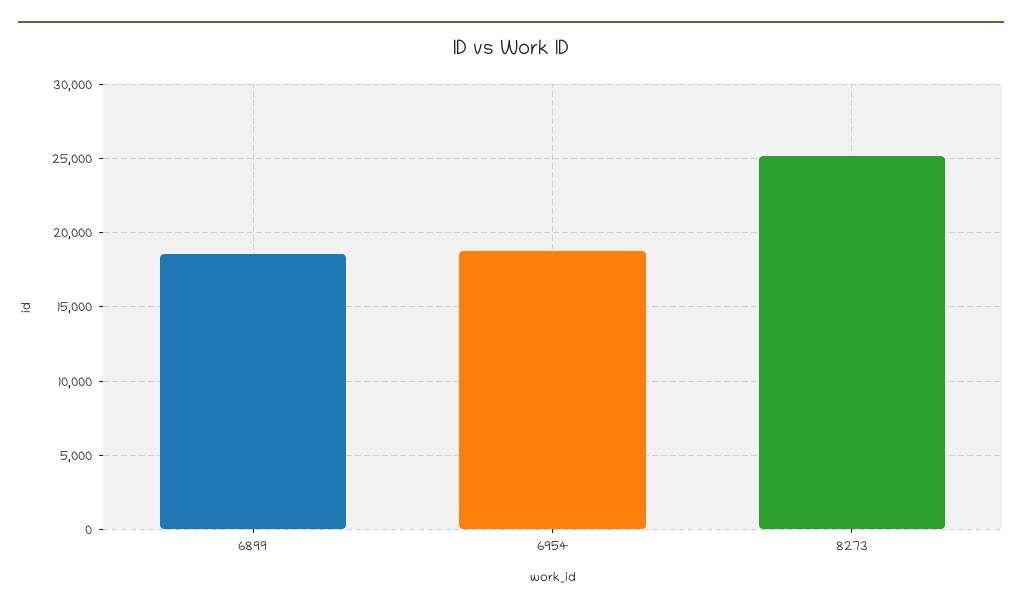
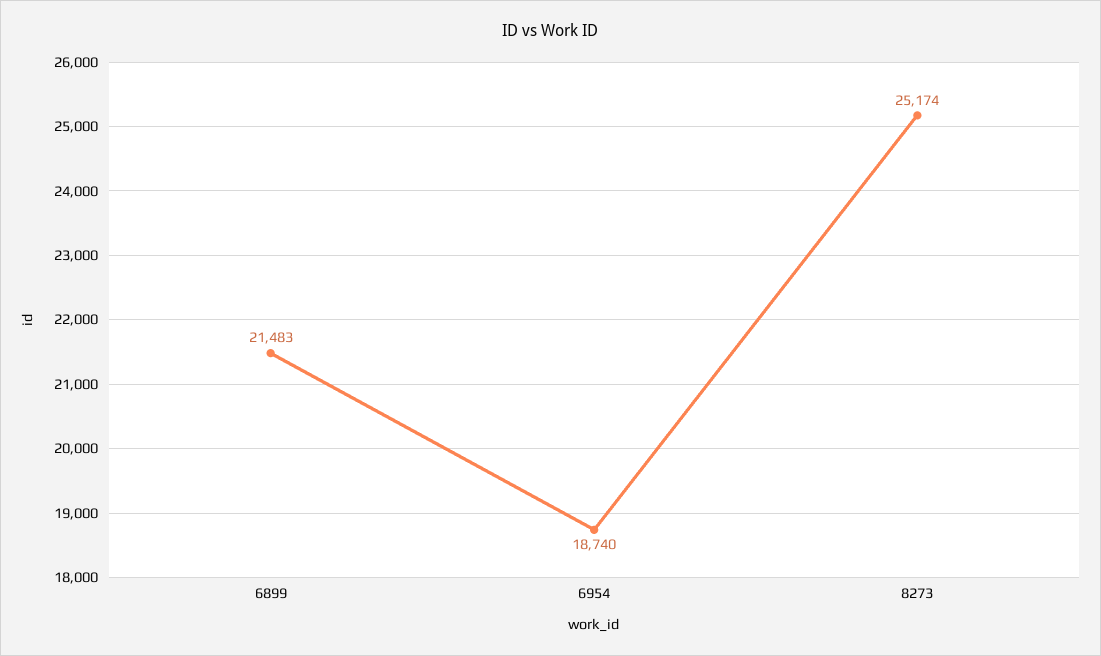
  {
-   "6899": 18500,
+   "6899": 21483,
    "6954": 18740,
    "8273": 25174
  }

